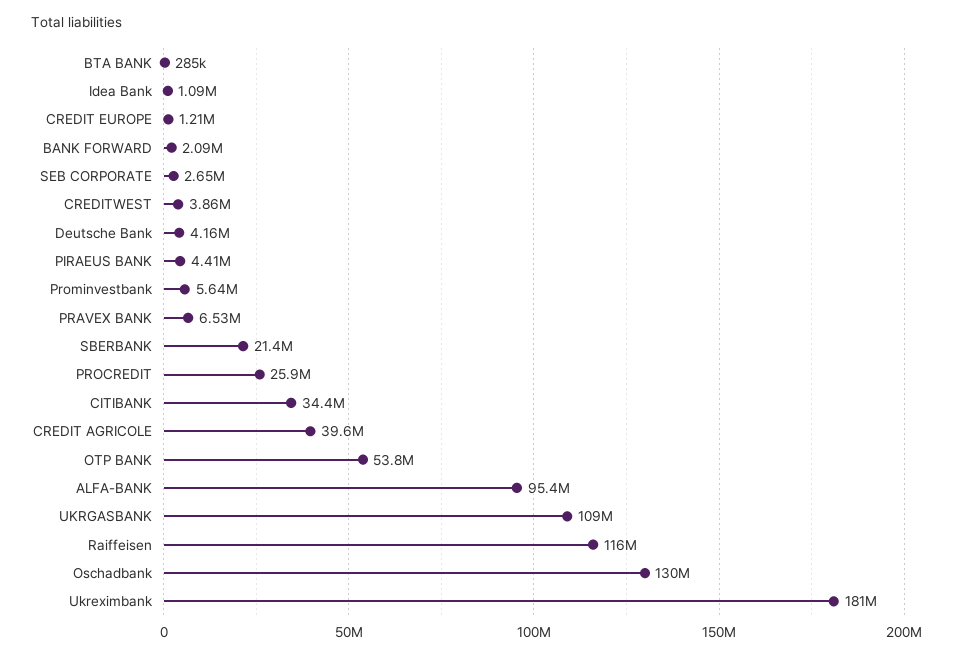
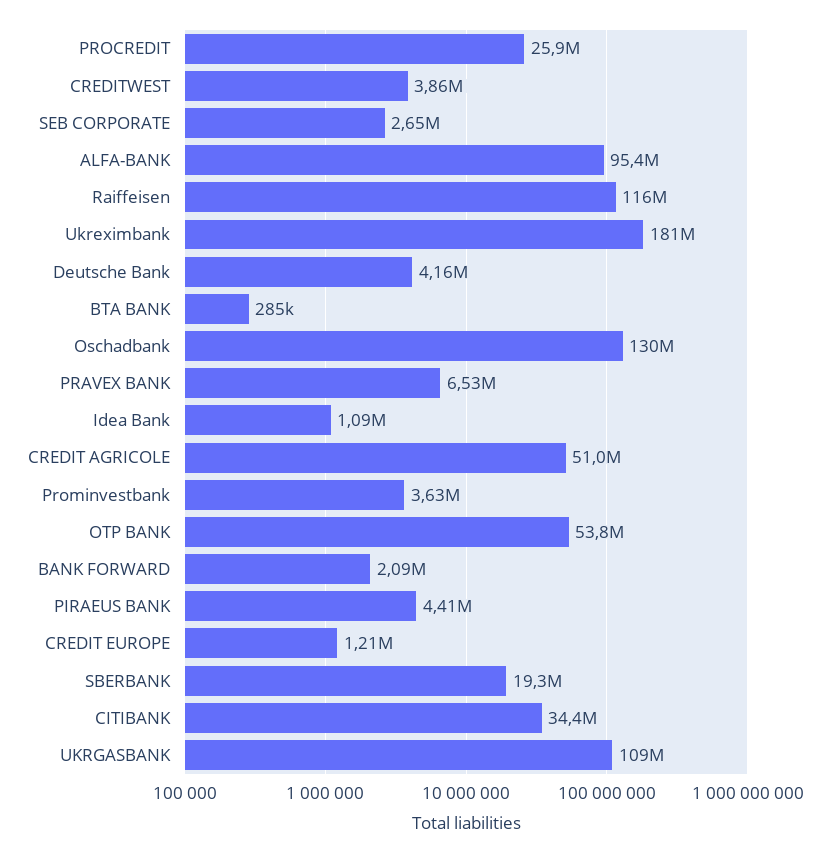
  {
    "BTA BANK": 285000,
    "Idea Bank": 1090000,
    "CREDIT EUROPE": 1210000,
    "BANK FORWARD": 2090000,
    "SEB CORPORATE": 2650000,
    "CREDITWEST": 3860000,
    "Deutsche Bank": 4160000,
    "PIRAEUS BANK": 4410000,
-   "Prominvestbank": 5640000,
+   "Prominvestbank": 3630000,
    "PRAVEX BANK": 6530000,
-   "SBERBANK": 21400000,
+   "SBERBANK": 19300000,
    "PROCREDIT": 25900000,
    "CITIBANK": 34400000,
-   "CREDIT AGRICOLE": 39600000,
+   "CREDIT AGRICOLE": 51000000,
    "OTP BANK": 53800000,
    "ALFA-BANK": 95400000,
    "UKRGASBANK": 109000000,
    "Raiffeisen": 116000000,
    "Oschadbank": 130000000,
    "Ukreximbank": 181000000
  }

